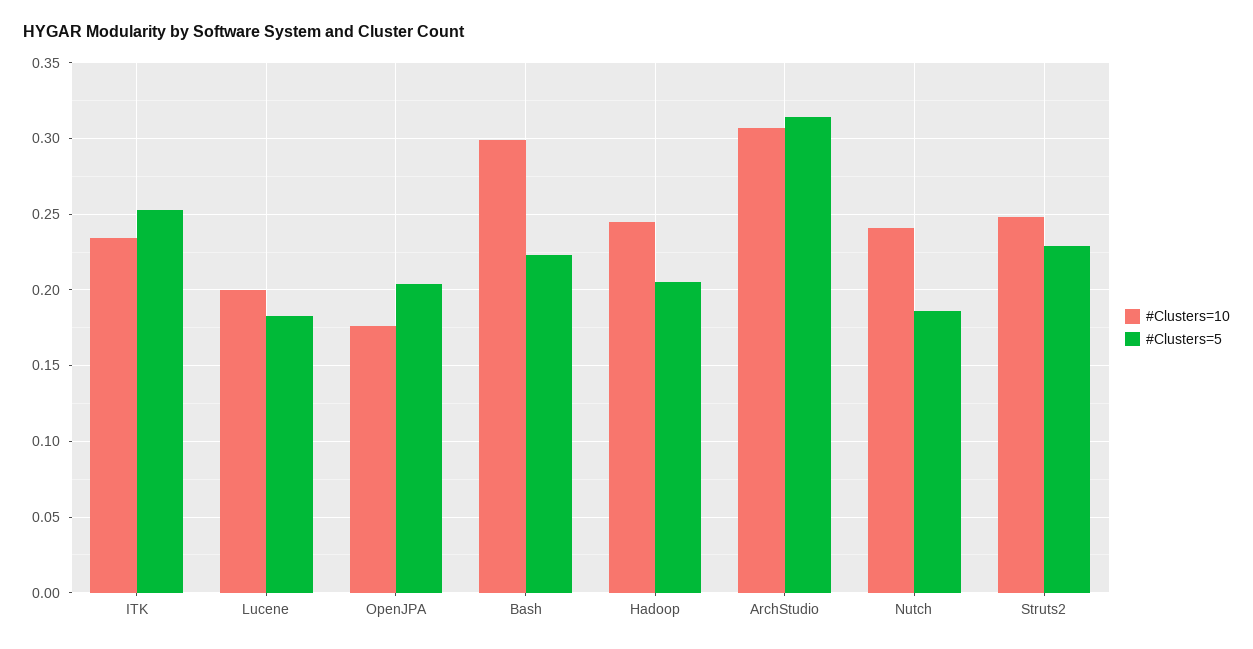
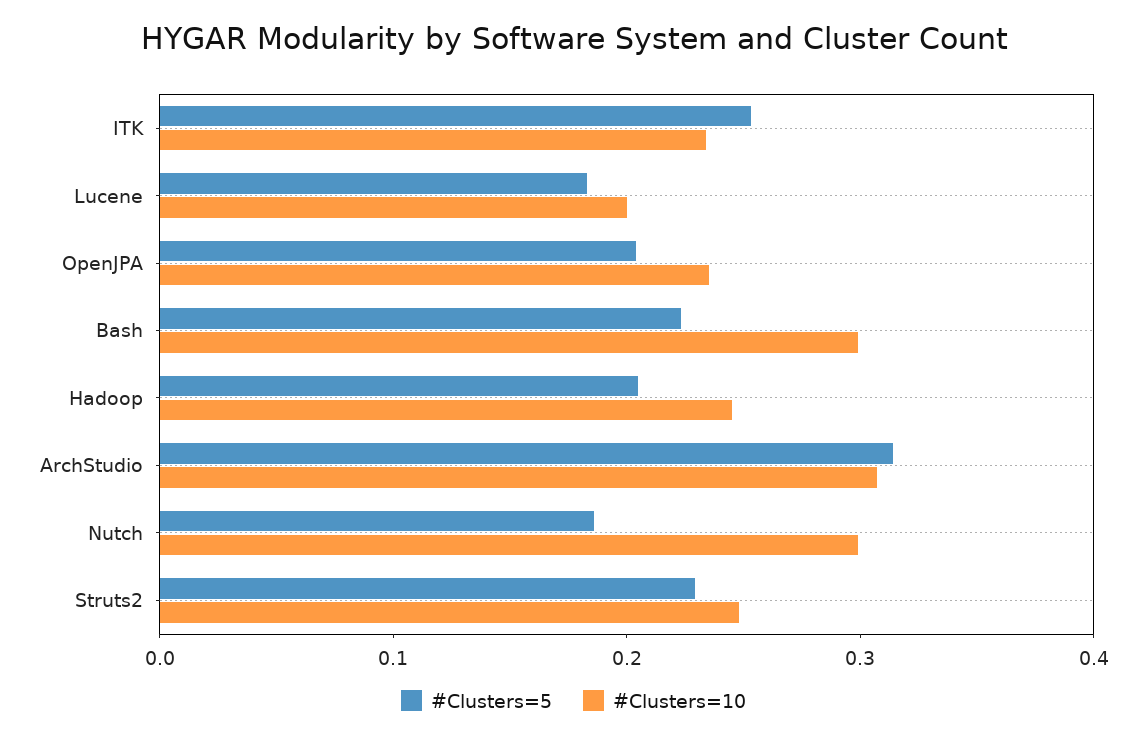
  {
    "#Clusters=10": {
      "ITK": 0.235,
      "Lucene": 0.2,
-     "OpenJPA": 0.175,
+     "OpenJPA": 0.24,
      "Bash": 0.3,
      "Hadoop": 0.245,
      "ArchStudio": 0.305,
-     "Nutch": 0.24,
+     "Nutch": 0.3,
      "Struts2": 0.25
    },
    "#Clusters=5": {
      "ITK": 0.255,
      "Lucene": 0.185,
      "OpenJPA": 0.205,
      "Bash": 0.225,
      "Hadoop": 0.205,
      "ArchStudio": 0.315,
      "Nutch": 0.185,
      "Struts2": 0.23
    }
  }

